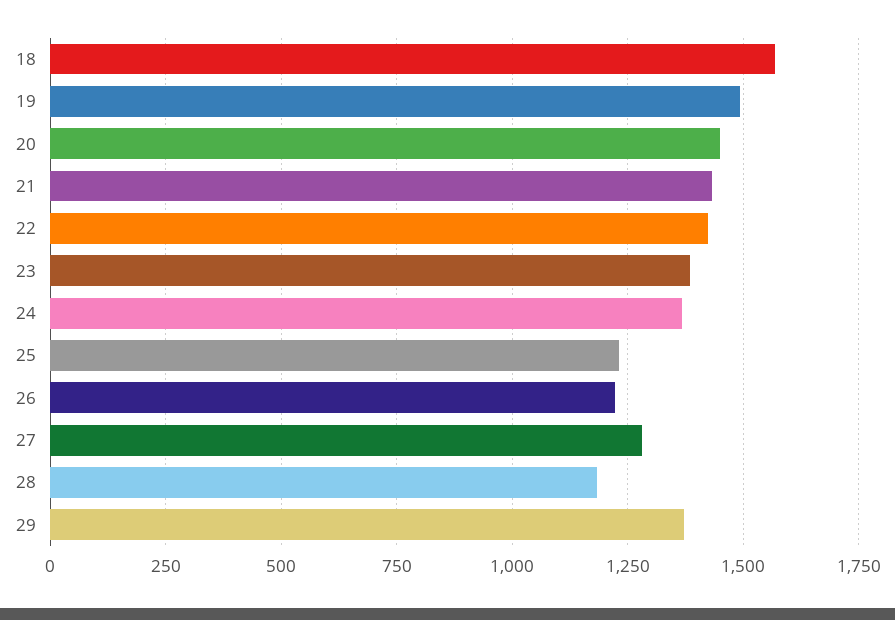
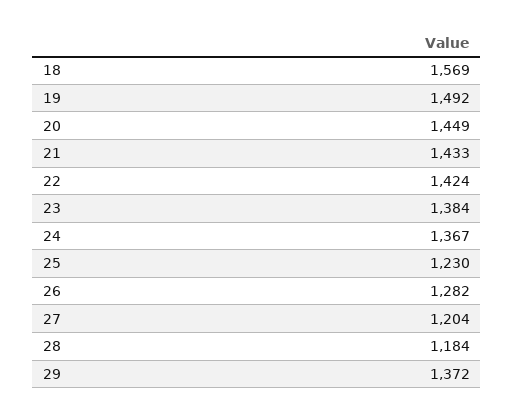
  {
    "18": 1569,
    "19": 1492,
    "20": 1449,
    "21": 1433,
    "22": 1424,
    "23": 1384,
    "24": 1367,
    "25": 1230,
-   "26": 1225,
+   "26": 1282,
-   "27": 1275,
+   "27": 1204,
    "28": 1184,
    "29": 1372
  }

